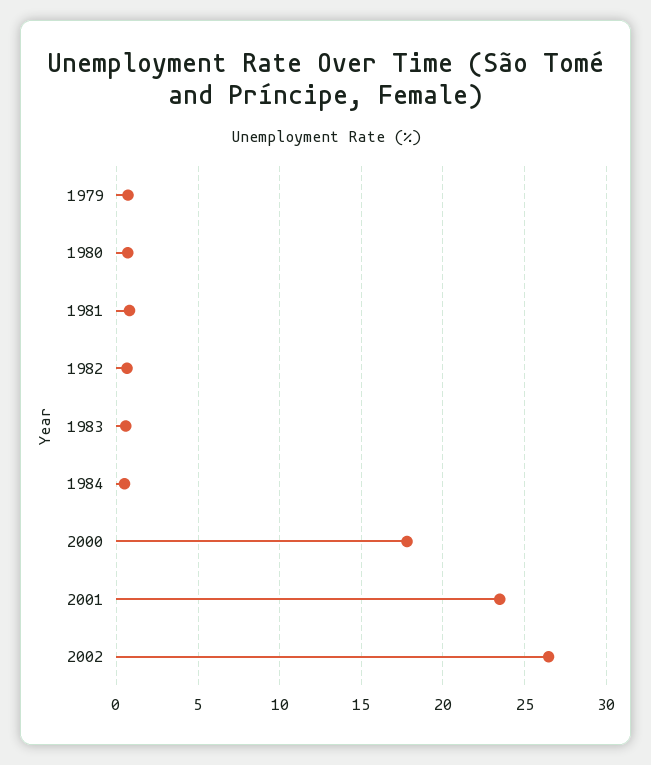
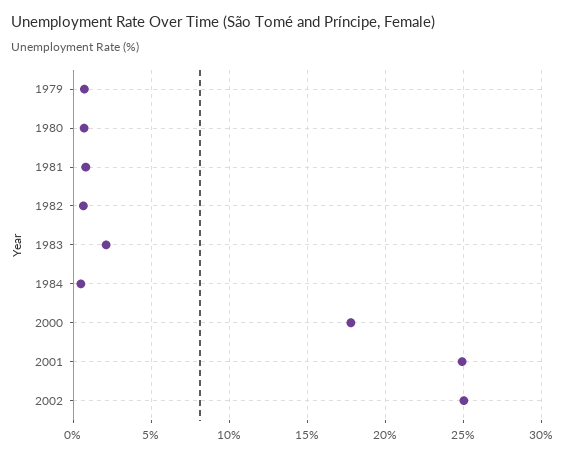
  {
    "1979": 0.5,
    "1980": 0.5,
    "1981": 1,
    "1982": 0.5,
-   "1983": 0.5,
+   "1983": 2,
    "1984": 0.5,
    "2000": 18,
-   "2001": 23.5,
+   "2001": 25,
-   "2002": 26.5
+   "2002": 25
  }

